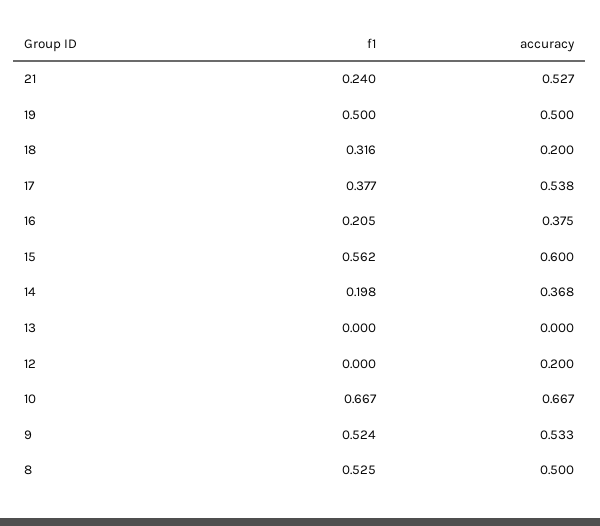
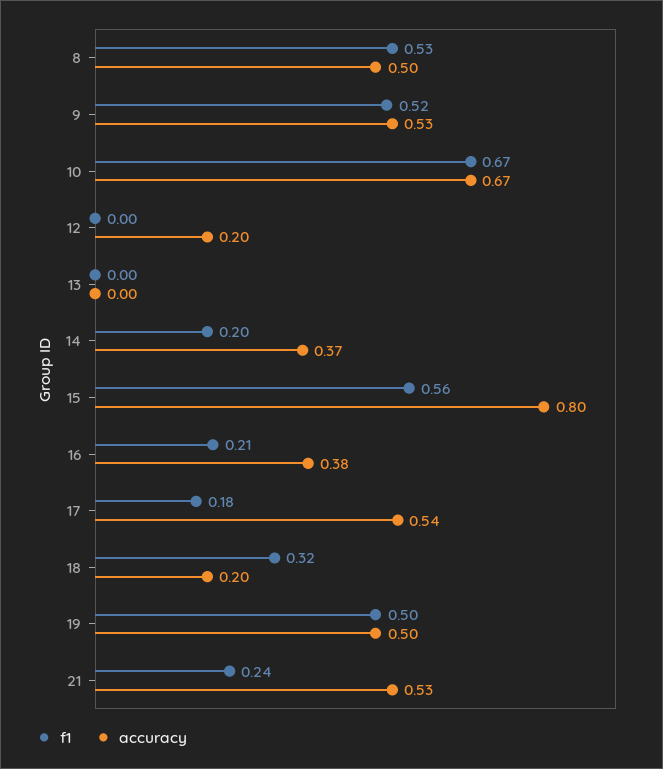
  {
    "f1": {
      "21": 0.24,
      "19": 0.5,
      "18": 0.316,
-     "17": 0.377,
+     "17": 0.18,
      "16": 0.205,
      "15": 0.562,
      "14": 0.198,
      "13": 0,
      "12": 0,
      "10": 0.667,
      "9": 0.524,
      "8": 0.525
    },
    "accuracy": {
      "21": 0.527,
      "19": 0.5,
      "18": 0.2,
      "17": 0.538,
      "16": 0.375,
-     "15": 0.6,
+     "15": 0.8,
      "14": 0.368,
      "13": 0,
      "12": 0.2,
      "10": 0.667,
      "9": 0.533,
      "8": 0.5
    }
  }

